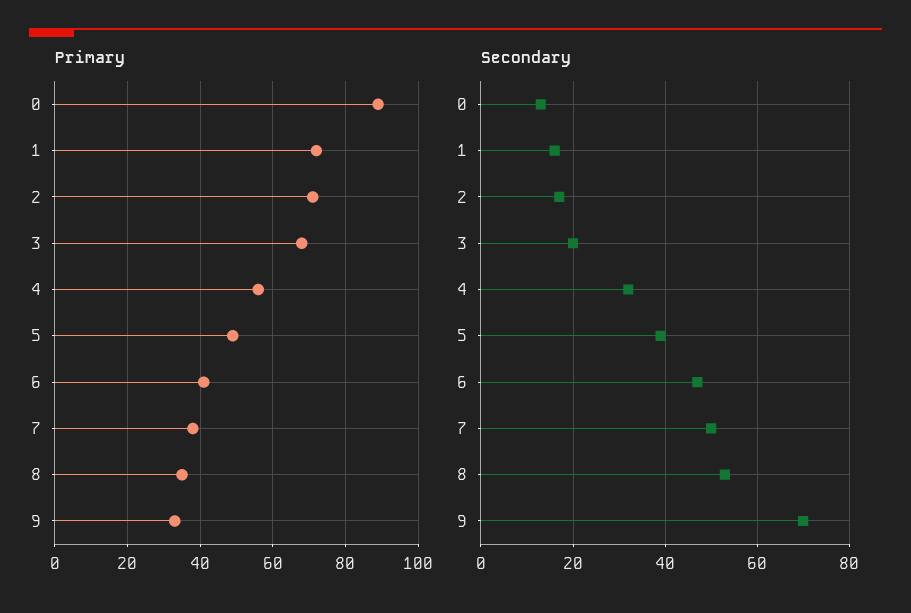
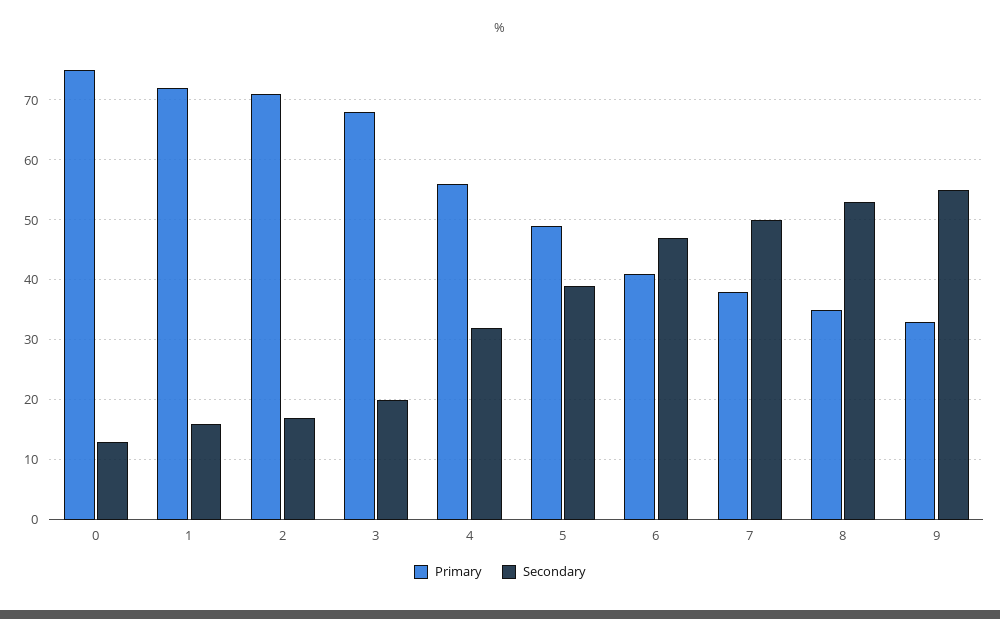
  {
    "Primary": {
-     "0": 90,
+     "0": 75,
      "1": 70,
      "2": 70,
      "3": 70,
      "4": 55,
      "5": 50,
      "6": 40,
      "7": 40,
      "8": 35,
      "9": 35
    },
    "Secondary": {
      "0": 15,
      "1": 15,
      "2": 15,
      "3": 20,
      "4": 30,
      "5": 40,
      "6": 45,
      "7": 50,
      "8": 55,
-     "9": 70
+     "9": 55
    }
  }

